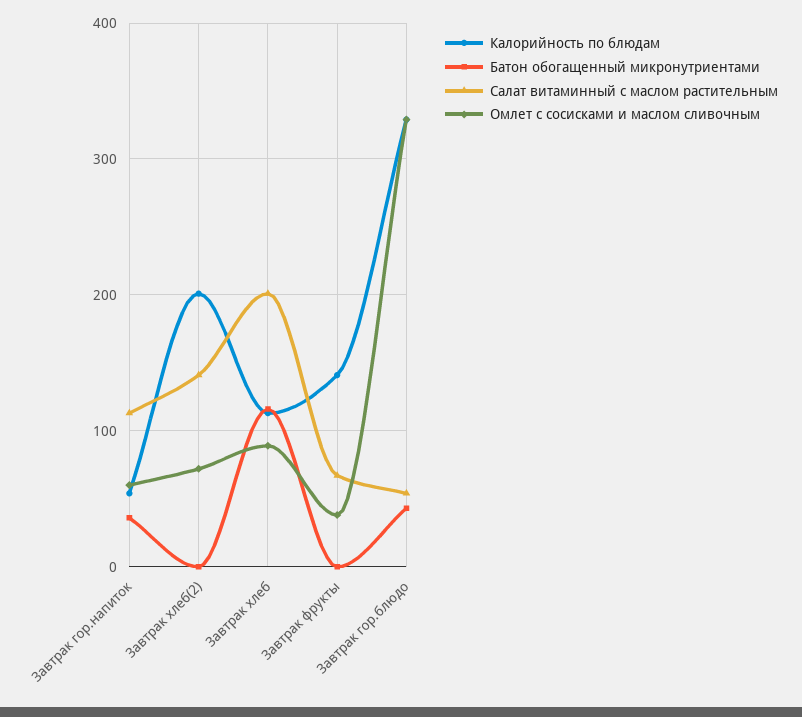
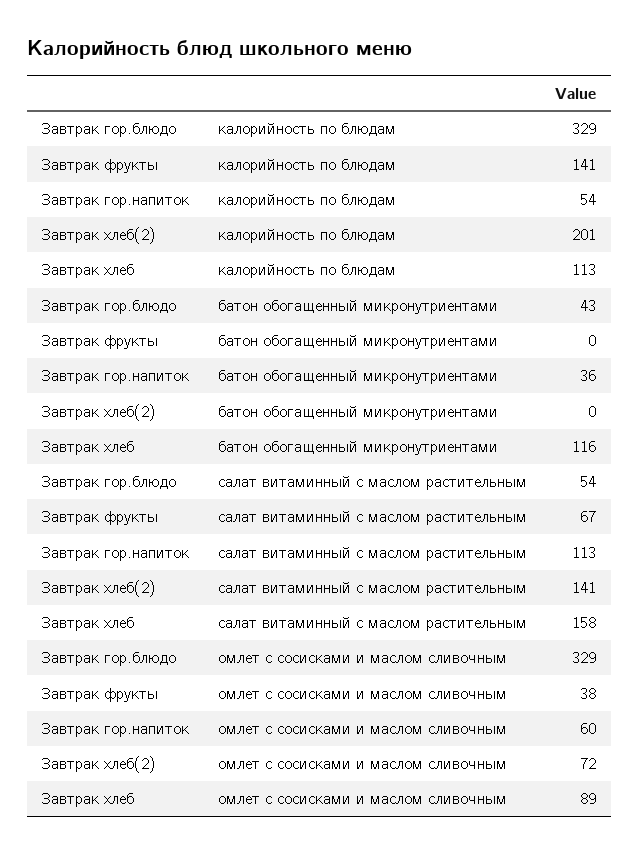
  {
    "Калорийность по блюдам": {
      "Завтрак гор.напиток": 54,
      "Завтрак хлеб(2)": 201,
      "Завтрак хлеб": 113,
      "Завтрак фрукты": 141,
      "Завтрак гор.блюдо": 329
    },
    "Батон обогащенный микронутриентами": {
      "Завтрак гор.напиток": 36,
      "Завтрак хлеб(2)": 0,
      "Завтрак хлеб": 116,
      "Завтрак фрукты": 0,
      "Завтрак гор.блюдо": 43
    },
    "Салат витаминный с маслом растительным": {
      "Завтрак гор.напиток": 113,
      "Завтрак хлеб(2)": 141,
-     "Завтрак хлеб": 200,
+     "Завтрак хлеб": 158,
      "Завтрак фрукты": 67,
      "Завтрак гор.блюдо": 54
    },
    "Омлет с сосисками и маслом сливочным": {
      "Завтрак гор.напиток": 60,
      "Завтрак хлеб(2)": 72,
      "Завтрак хлеб": 89,
      "Завтрак фрукты": 38,
      "Завтрак гор.блюдо": 329
    }
  }

